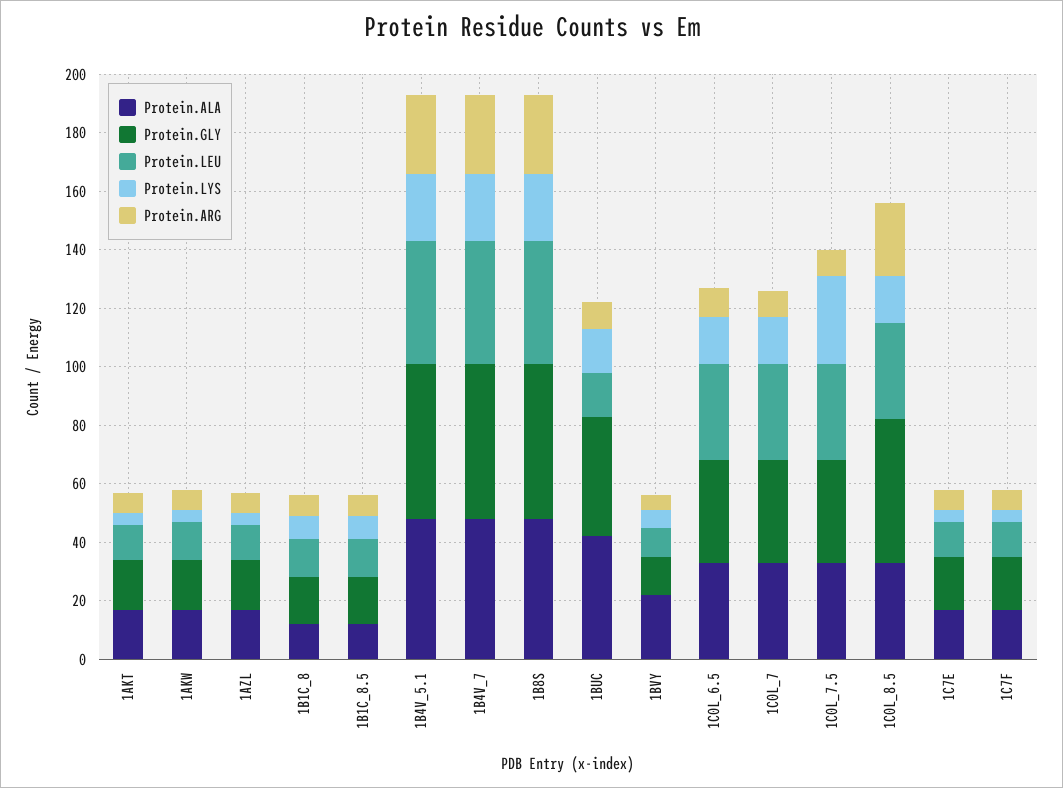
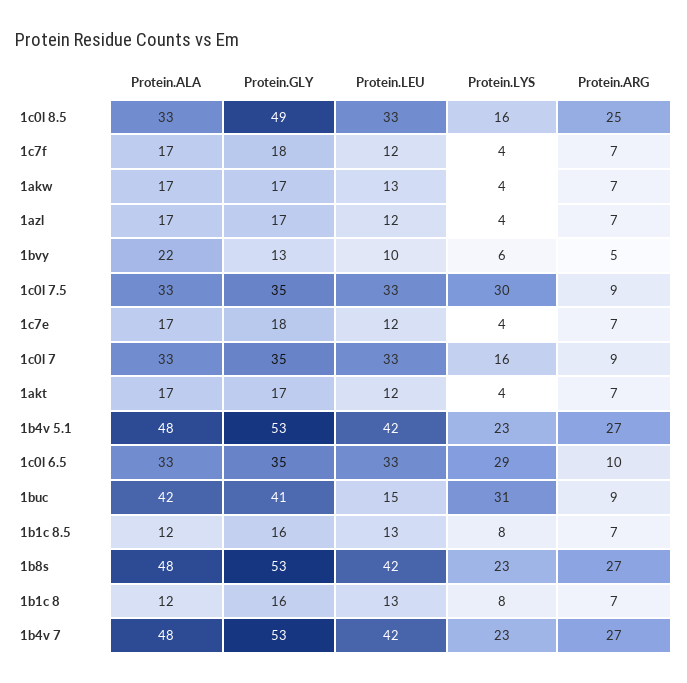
  {
    "Protein.ALA": {
      "1AKT": 17,
      "1AKW": 17,
      "1AZL": 17,
      "1B1C_8": 12,
      "1B1C_8.5": 12,
      "1B4V_5.1": 48,
      "1B4V_7": 48,
      "1B8S": 48,
      "1BUC": 42,
      "1BVY": 22,
      "1C0L_6.5": 33,
      "1C0L_7": 33,
      "1C0L_7.5": 33,
      "1C0L_8.5": 33,
      "1C7E": 17,
      "1C7F": 17
    },
    "Protein.GLY": {
      "1AKT": 17,
      "1AKW": 17,
      "1AZL": 17,
      "1B1C_8": 16,
      "1B1C_8.5": 16,
      "1B4V_5.1": 53,
      "1B4V_7": 53,
      "1B8S": 53,
      "1BUC": 41,
      "1BVY": 13,
      "1C0L_6.5": 35,
      "1C0L_7": 35,
      "1C0L_7.5": 35,
      "1C0L_8.5": 49,
      "1C7E": 18,
      "1C7F": 18
    },
    "Protein.LEU": {
      "1AKT": 12,
      "1AKW": 13,
      "1AZL": 12,
      "1B1C_8": 13,
      "1B1C_8.5": 13,
      "1B4V_5.1": 42,
      "1B4V_7": 42,
      "1B8S": 42,
      "1BUC": 15,
      "1BVY": 10,
      "1C0L_6.5": 33,
      "1C0L_7": 33,
      "1C0L_7.5": 33,
      "1C0L_8.5": 33,
      "1C7E": 12,
      "1C7F": 12
    },
    "Protein.LYS": {
      "1AKT": 4,
      "1AKW": 4,
      "1AZL": 4,
      "1B1C_8": 8,
      "1B1C_8.5": 8,
      "1B4V_5.1": 23,
      "1B4V_7": 23,
      "1B8S": 23,
-     "1BUC": 15,
+     "1BUC": 31,
      "1BVY": 6,
-     "1C0L_6.5": 15,
+     "1C0L_6.5": 29,
      "1C0L_7": 16,
      "1C0L_7.5": 30,
      "1C0L_8.5": 16,
      "1C7E": 4,
      "1C7F": 4
    },
    "Protein.ARG": {
      "1AKT": 7,
      "1AKW": 7,
      "1AZL": 7,
      "1B1C_8": 7,
      "1B1C_8.5": 7,
      "1B4V_5.1": 27,
      "1B4V_7": 27,
      "1B8S": 27,
      "1BUC": 9,
      "1BVY": 5,
      "1C0L_6.5": 10,
      "1C0L_7": 9,
      "1C0L_7.5": 9,
      "1C0L_8.5": 25,
      "1C7E": 7,
      "1C7F": 7
    }
  }

